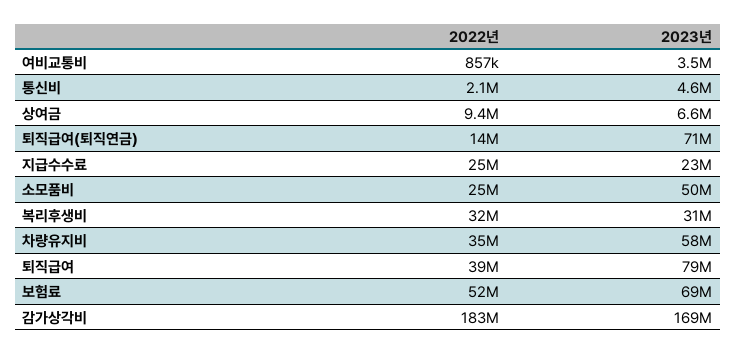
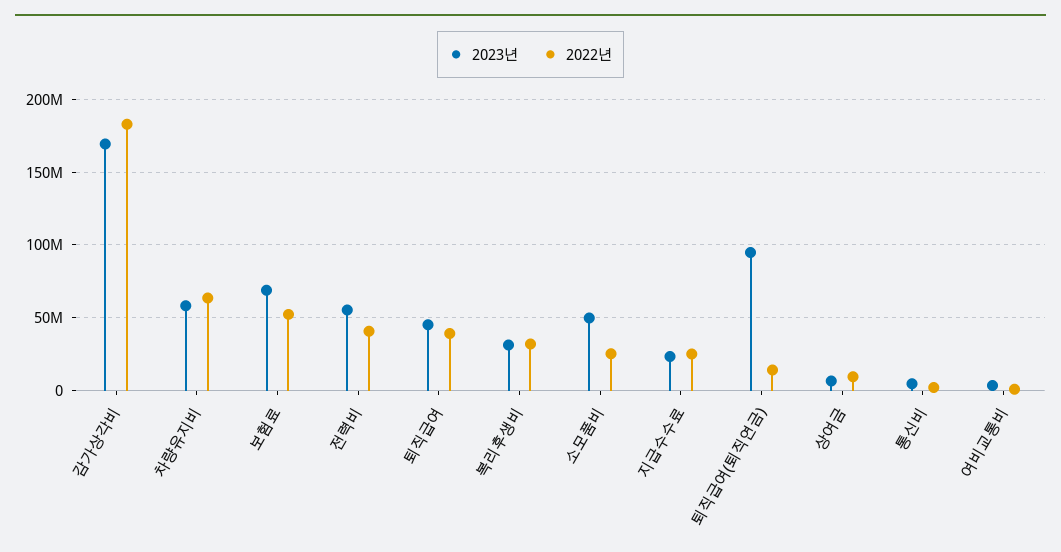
  {
    "2022년": {
      "여비교통비": 857000,
      "통신비": 2100000,
      "상여금": 9400000,
      "퇴직급여(퇴직연금)": 14000000,
      "지급수수료": 25000000,
      "소모품비": 25000000,
      "복리후생비": 32000000,
-     "차량유지비": 35000000,
+     "차량유지비": 65000000,
      "퇴직급여": 39000000,
      "보험료": 52000000,
-     "감가상각비": 183000000
+     "감가상각비": 183000000,
+     "전력비": 40000000
    },
    "2023년": {
      "여비교통비": 3500000,
      "통신비": 4600000,
      "상여금": 6600000,
-     "퇴직급여(퇴직연금)": 71000000,
+     "퇴직급여(퇴직연금)": 95000000,
      "지급수수료": 23000000,
      "소모품비": 50000000,
      "복리후생비": 31000000,
      "차량유지비": 58000000,
-     "퇴직급여": 79000000,
+     "퇴직급여": 45000000,
      "보험료": 69000000,
-     "감가상각비": 169000000
+     "감가상각비": 169000000,
+     "전력비": 55000000
    }
  }

